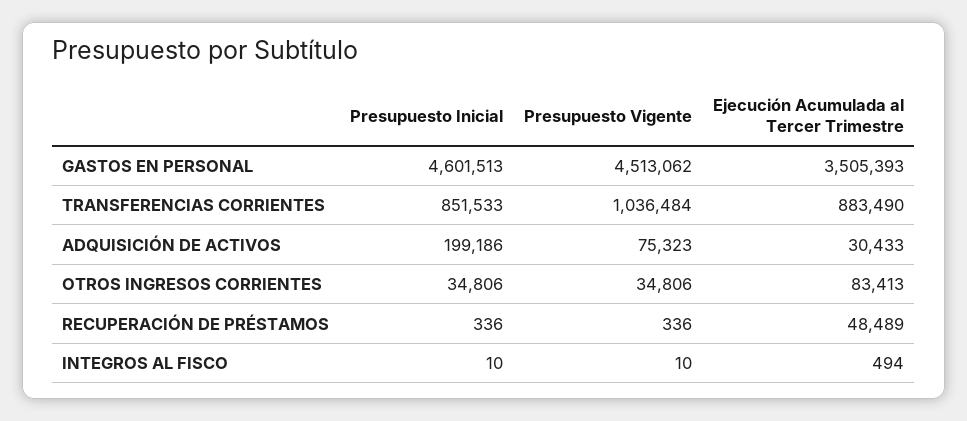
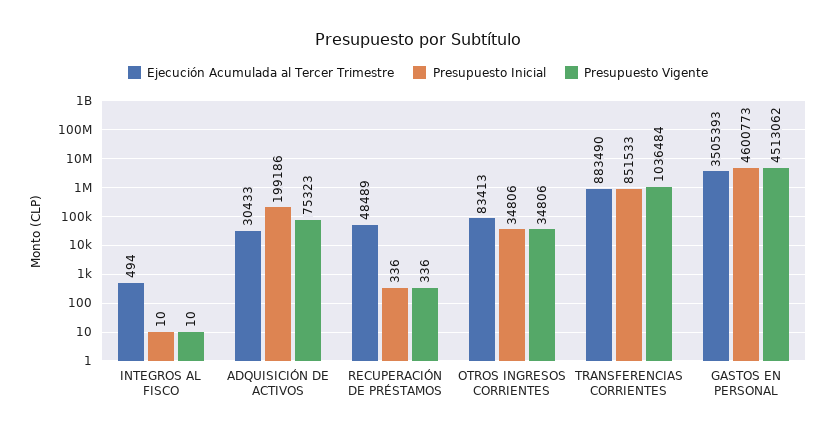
  {
    "Presupuesto Inicial": {
-     "GASTOS EN PERSONAL": 4601513,
+     "GASTOS EN PERSONAL": 4600773,
      "TRANSFERENCIAS CORRIENTES": 851533,
      "ADQUISICIÓN DE ACTIVOS": 199186,
      "OTROS INGRESOS CORRIENTES": 34806,
      "RECUPERACIÓN DE PRÉSTAMOS": 336,
      "INTEGROS AL FISCO": 10
    },
    "Presupuesto Vigente": {
      "GASTOS EN PERSONAL": 4513062,
      "TRANSFERENCIAS CORRIENTES": 1036484,
      "ADQUISICIÓN DE ACTIVOS": 75323,
      "OTROS INGRESOS CORRIENTES": 34806,
      "RECUPERACIÓN DE PRÉSTAMOS": 336,
      "INTEGROS AL FISCO": 10
    },
    "Ejecución Acumulada al Tercer Trimestre": {
      "GASTOS EN PERSONAL": 3505393,
      "TRANSFERENCIAS CORRIENTES": 883490,
      "ADQUISICIÓN DE ACTIVOS": 30433,
      "OTROS INGRESOS CORRIENTES": 83413,
      "RECUPERACIÓN DE PRÉSTAMOS": 48489,
      "INTEGROS AL FISCO": 494
    }
  }

